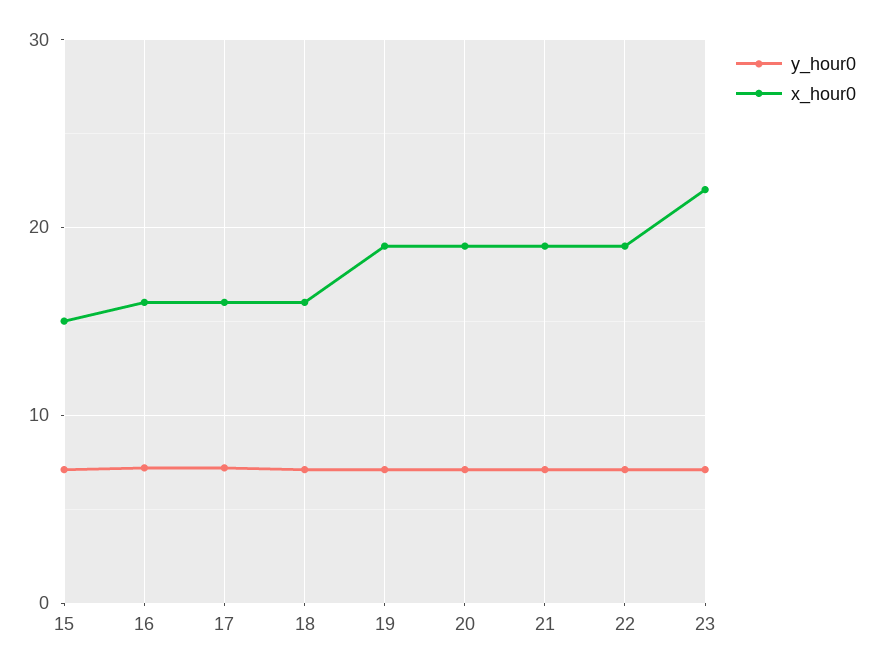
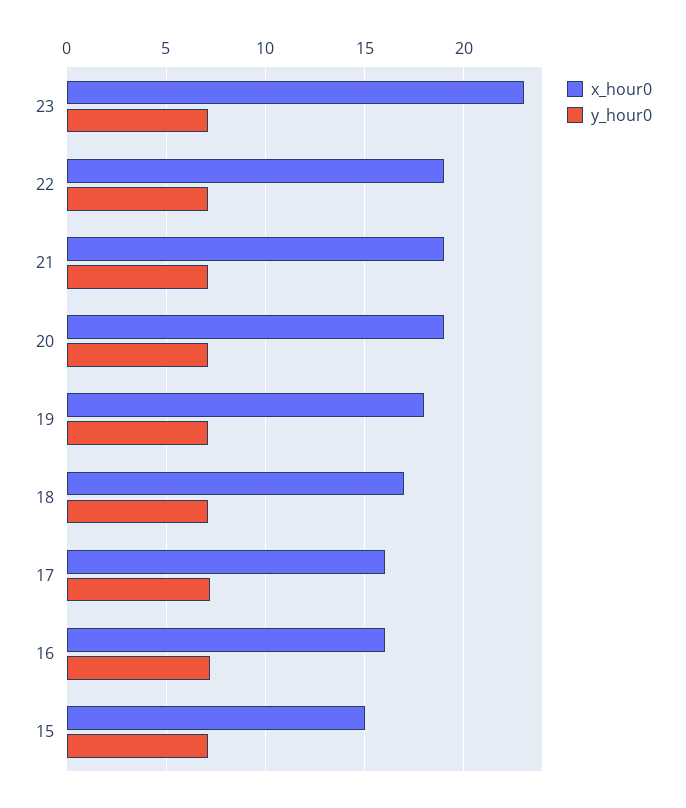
  {
    "y_hour0": {
      "15": 7,
      "16": 7,
      "17": 7,
      "18": 7,
      "19": 7,
      "20": 7,
      "21": 7,
      "22": 7,
      "23": 7
    },
    "x_hour0": {
      "15": 15,
      "16": 16,
      "17": 16,
-     "18": 16,
+     "18": 17,
-     "19": 19,
+     "19": 18,
      "20": 19,
      "21": 19,
      "22": 19,
-     "23": 22
+     "23": 23
    }
  }

